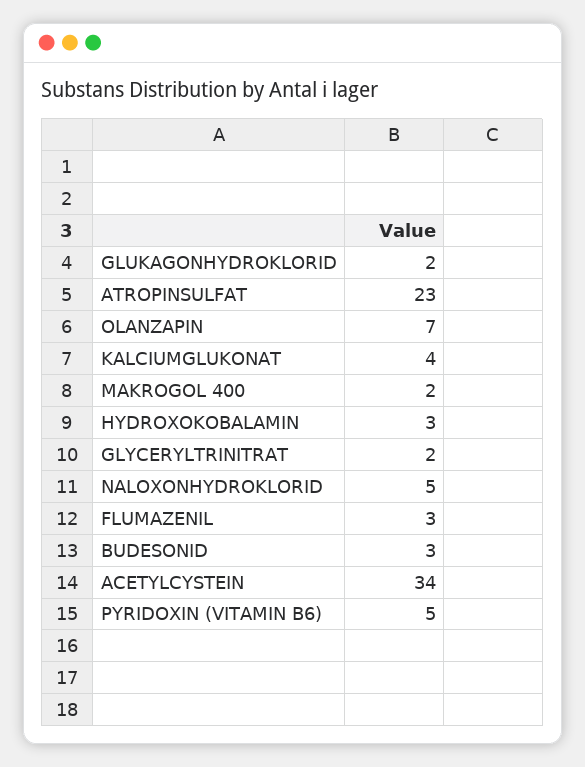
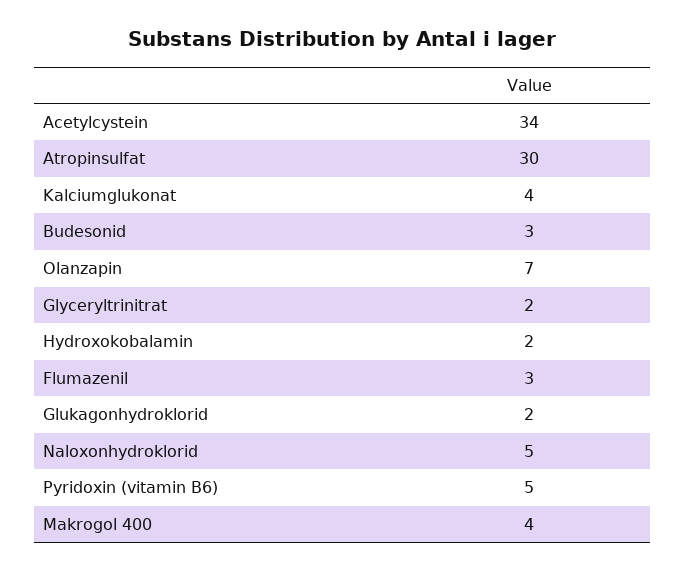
  {
    "GLUKAGONHYDROKLORID": 2,
-   "ATROPINSULFAT": 23,
+   "ATROPINSULFAT": 30,
    "OLANZAPIN": 7,
    "KALCIUMGLUKONAT": 4,
-   "MAKROGOL 400": 2,
+   "MAKROGOL 400": 4,
-   "HYDROXOKOBALAMIN": 3,
+   "HYDROXOKOBALAMIN": 2,
    "GLYCERYLTRINITRAT": 2,
    "NALOXONHYDROKLORID": 5,
    "FLUMAZENIL": 3,
    "BUDESONID": 3,
    "ACETYLCYSTEIN": 34,
    "PYRIDOXIN (VITAMIN B6)": 5
  }

